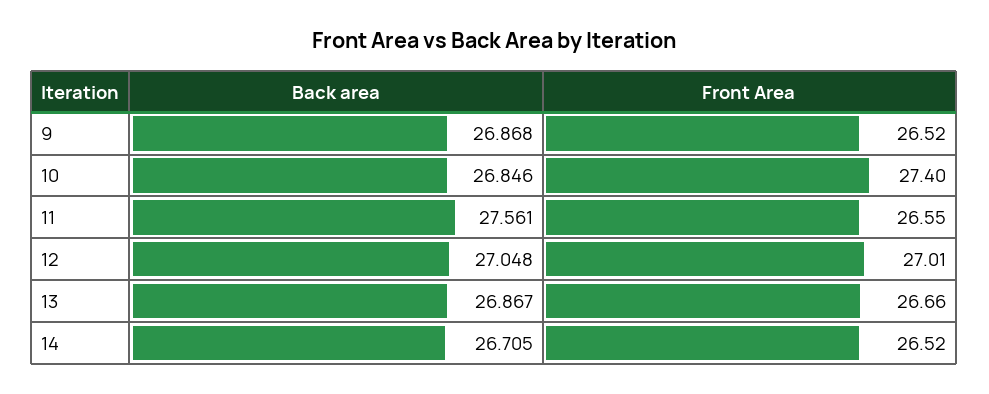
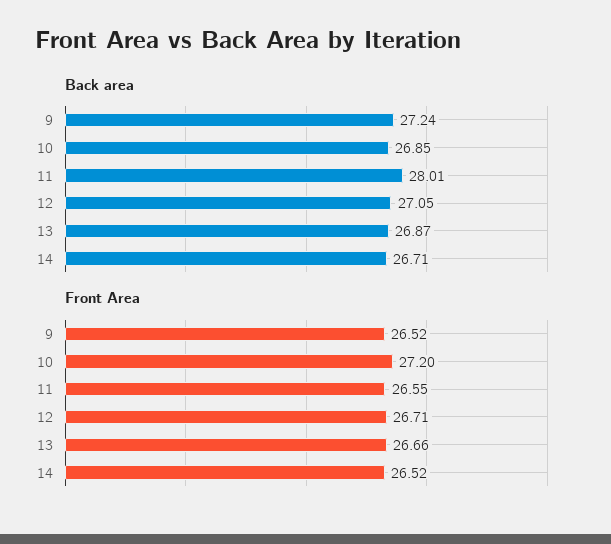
  {
    "Back area": {
-     "9": 26.868,
+     "9": 27.24,
      "10": 26.846,
-     "11": 27.561,
+     "11": 28.01,
      "12": 27.048,
      "13": 26.867,
      "14": 26.705
    },
    "Front Area": {
      "9": 26.52,
-     "10": 27.4,
+     "10": 27.2,
      "11": 26.55,
-     "12": 27.01,
+     "12": 26.71,
      "13": 26.66,
      "14": 26.52
    }
  }

